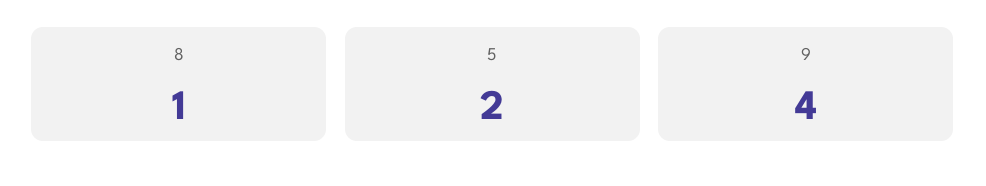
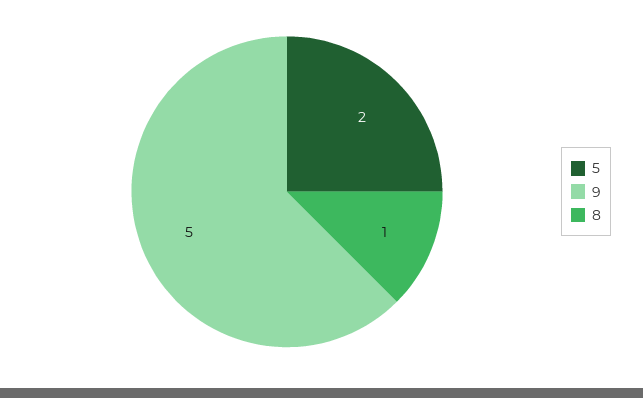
  {
    "8": 1,
    "5": 2,
-   "9": 4
+   "9": 5
  }

